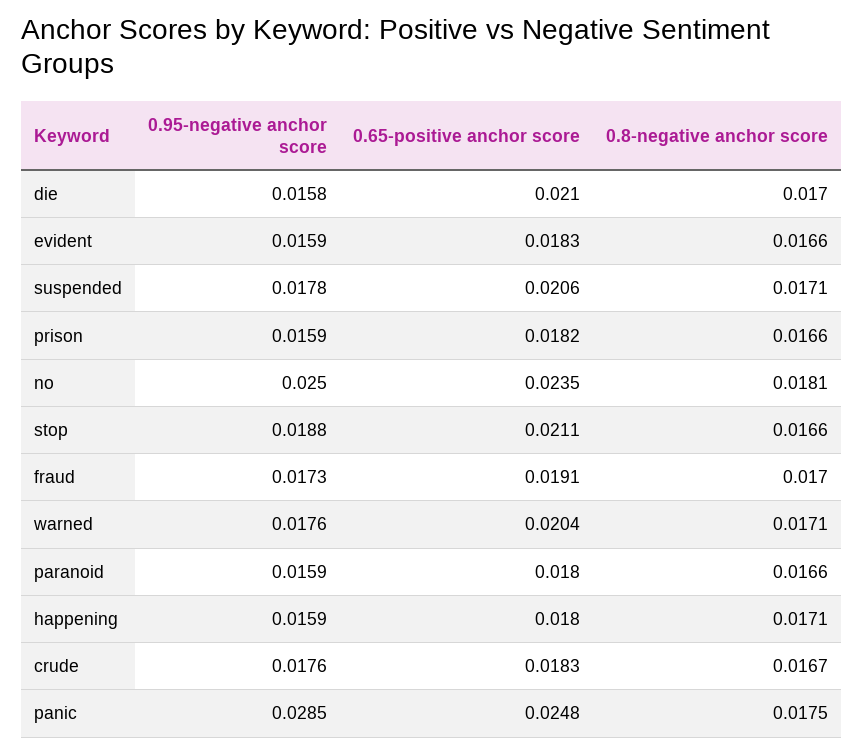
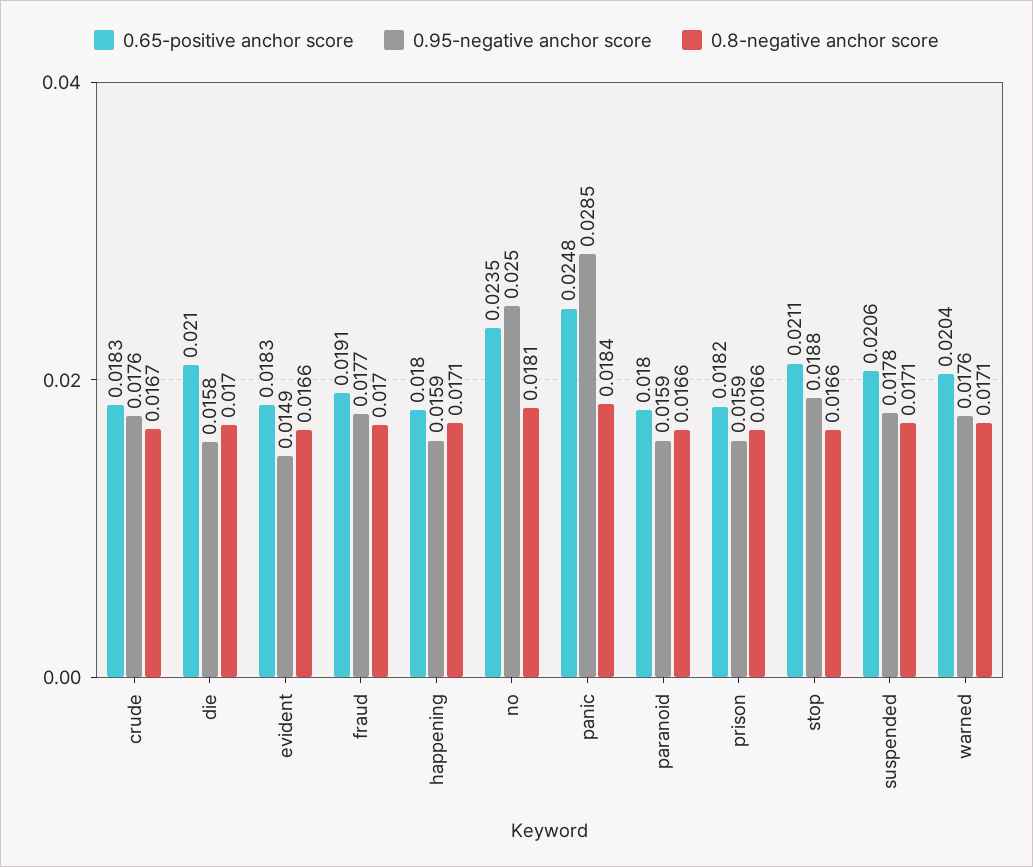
  {
    "0.95-negative anchor score": {
      "die": 0.0158,
-     "evident": 0.0159,
+     "evident": 0.0149,
      "suspended": 0.0178,
      "prison": 0.0159,
      "no": 0.025,
      "stop": 0.0188,
-     "fraud": 0.0173,
+     "fraud": 0.0177,
      "warned": 0.0176,
      "paranoid": 0.0159,
      "happening": 0.0159,
      "crude": 0.0176,
      "panic": 0.0285
    },
    "0.65-positive anchor score": {
      "die": 0.021,
      "evident": 0.0183,
      "suspended": 0.0206,
      "prison": 0.0182,
      "no": 0.0235,
      "stop": 0.0211,
      "fraud": 0.0191,
      "warned": 0.0204,
      "paranoid": 0.018,
      "happening": 0.018,
      "crude": 0.0183,
      "panic": 0.0248
    },
    "0.8-negative anchor score": {
      "die": 0.017,
      "evident": 0.0166,
      "suspended": 0.0171,
      "prison": 0.0166,
      "no": 0.0181,
      "stop": 0.0166,
      "fraud": 0.017,
      "warned": 0.0171,
      "paranoid": 0.0166,
      "happening": 0.0171,
      "crude": 0.0167,
-     "panic": 0.0175
+     "panic": 0.0184
    }
  }

